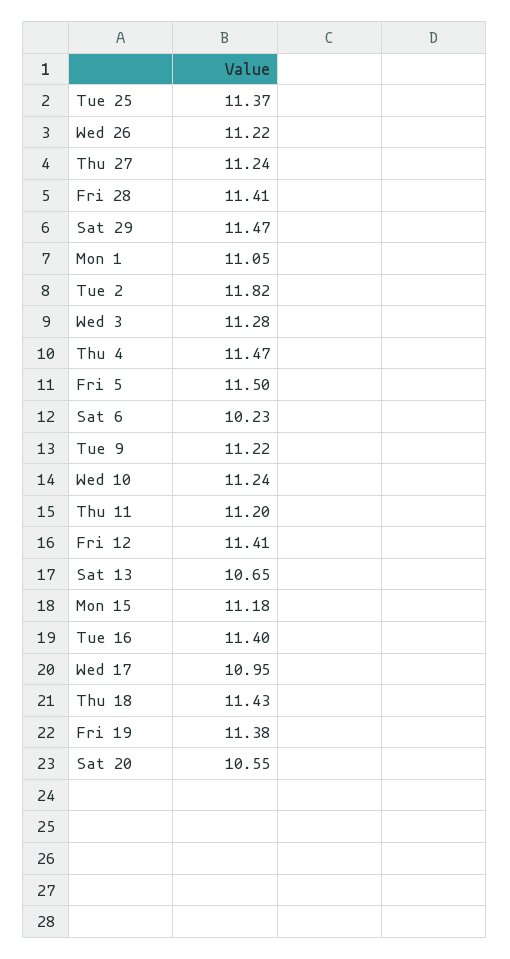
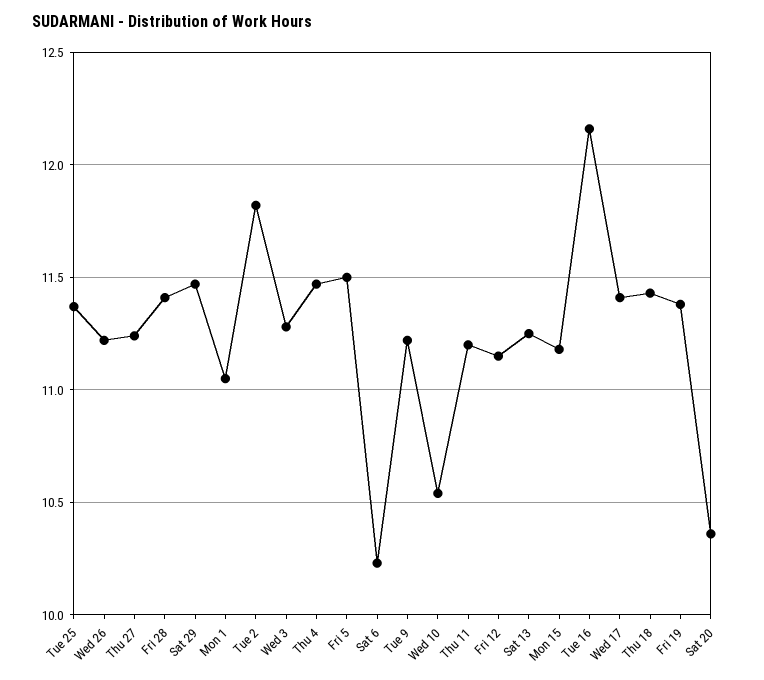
  {
    "Tue 25": 11.37,
    "Wed 26": 11.22,
    "Thu 27": 11.24,
    "Fri 28": 11.41,
    "Sat 29": 11.47,
    "Mon 1": 11.05,
    "Tue 2": 11.82,
    "Wed 3": 11.28,
    "Thu 4": 11.47,
    "Fri 5": 11.5,
    "Sat 6": 10.23,
    "Tue 9": 11.22,
-   "Wed 10": 11.24,
+   "Wed 10": 10.55,
    "Thu 11": 11.2,
-   "Fri 12": 11.41,
+   "Fri 12": 11.15,
-   "Sat 13": 10.65,
+   "Sat 13": 11.25,
    "Mon 15": 11.18,
-   "Tue 16": 11.4,
+   "Tue 16": 12.15,
-   "Wed 17": 10.95,
+   "Wed 17": 11.4,
    "Thu 18": 11.43,
    "Fri 19": 11.38,
-   "Sat 20": 10.55
+   "Sat 20": 10.35
  }

